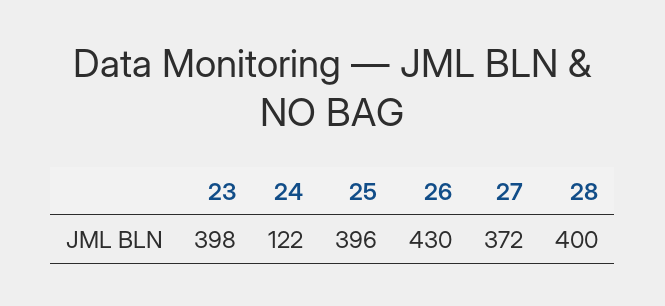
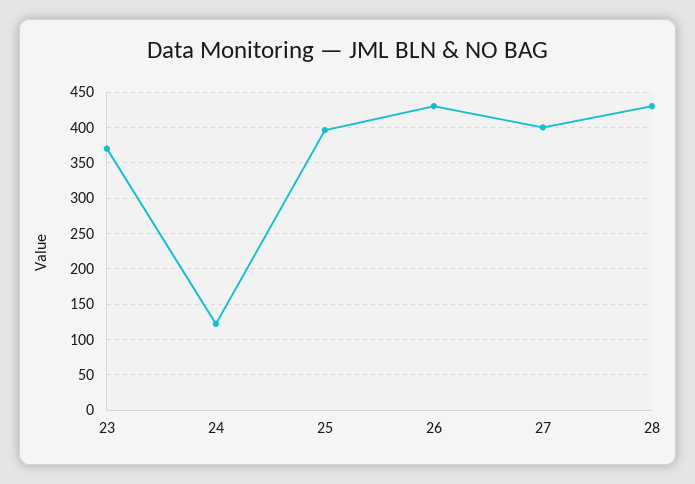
  {
-   "23": 398,
+   "23": 370,
    "24": 122,
    "25": 396,
    "26": 430,
-   "27": 372,
+   "27": 400,
-   "28": 400
+   "28": 430
  }

